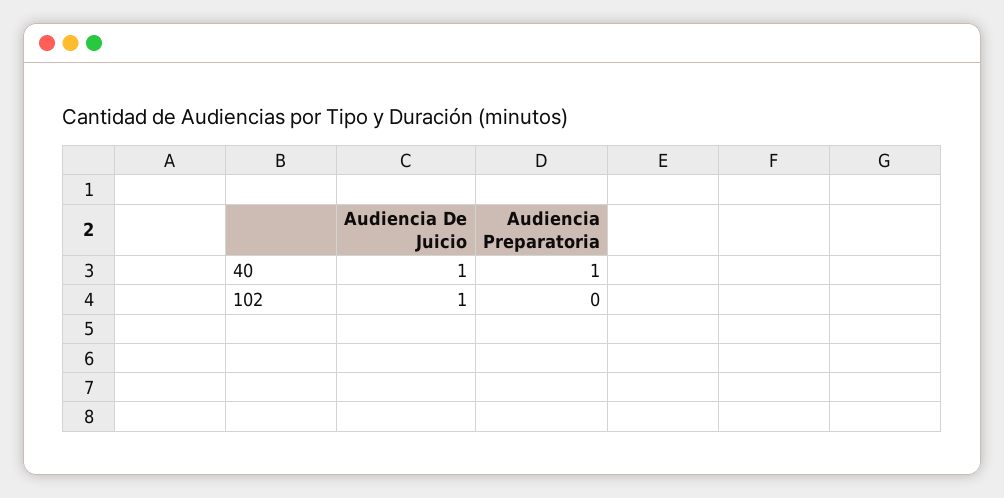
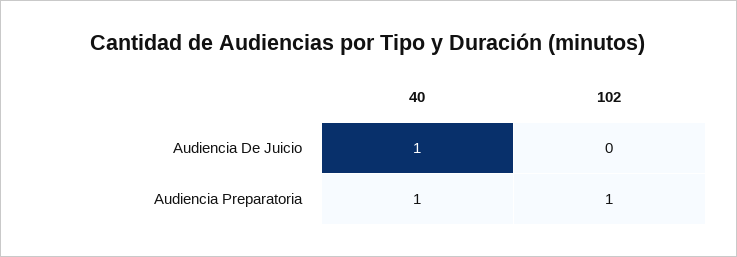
  {
    "Audiencia De Juicio": {
      "40": 1,
-     "102": 1
+     "102": 0
    },
    "Audiencia Preparatoria": {
      "40": 1,
-     "102": 0
+     "102": 1
    }
  }

